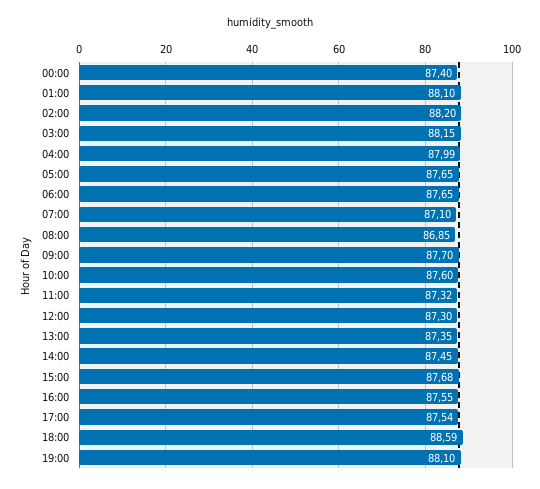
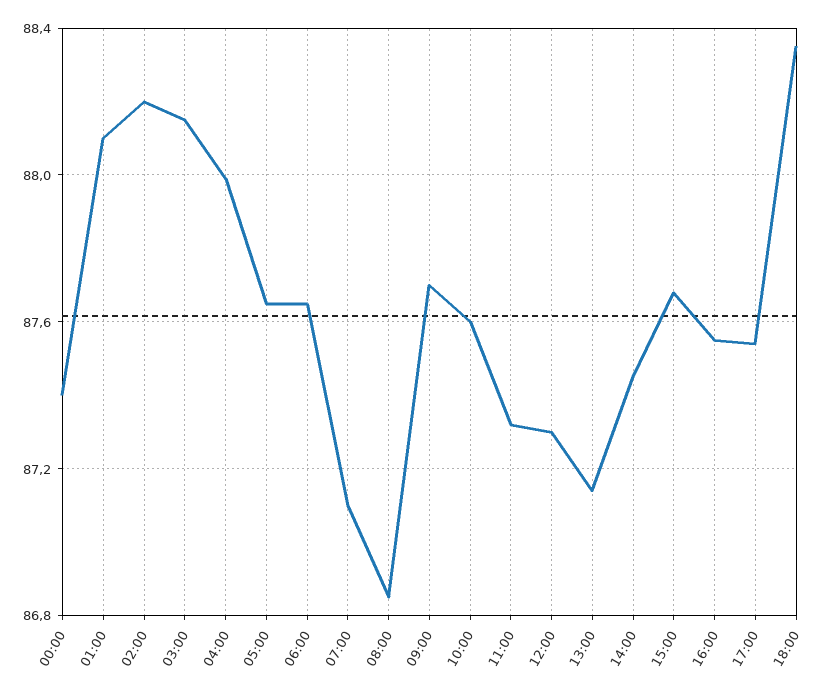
  {
    "00:00": 87.4,
    "01:00": 88.1,
    "02:00": 88.2,
    "03:00": 88.15,
    "04:00": 87.99,
    "05:00": 87.65,
    "06:00": 87.65,
    "07:00": 87.1,
    "08:00": 86.85,
    "09:00": 87.7,
    "10:00": 87.6,
    "11:00": 87.32,
    "12:00": 87.3,
-   "13:00": 87.35,
+   "13:00": 87.15,
    "14:00": 87.45,
    "15:00": 87.68,
    "16:00": 87.55,
    "17:00": 87.54,
-   "18:00": 88.59,
+   "18:00": 88.35
-   "19:00": 88.1
  }

